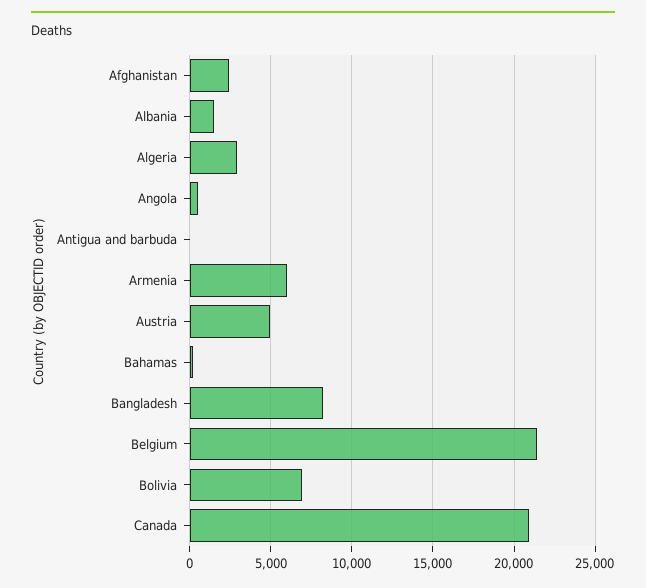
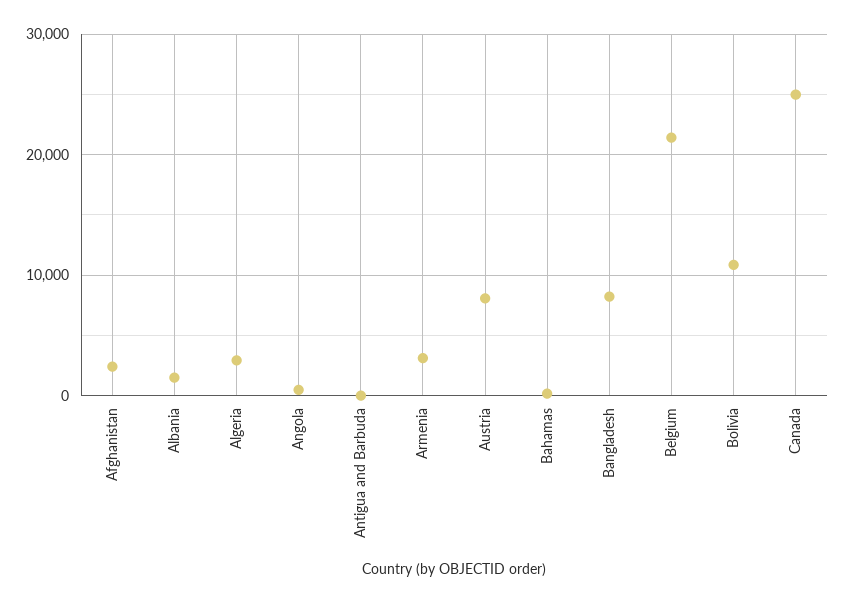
  {
    "Afghanistan": 2500,
    "Albania": 1500,
    "Algeria": 3000,
    "Angola": 500,
    "Antigua and barbuda": 0,
-   "Armenia": 6000,
+   "Armenia": 3000,
-   "Austria": 5000,
+   "Austria": 8000,
    "Bahamas": 0,
    "Bangladesh": 8000,
    "Belgium": 21500,
-   "Bolivia": 7000,
+   "Bolivia": 11000,
-   "Canada": 21000
+   "Canada": 25000
  }

